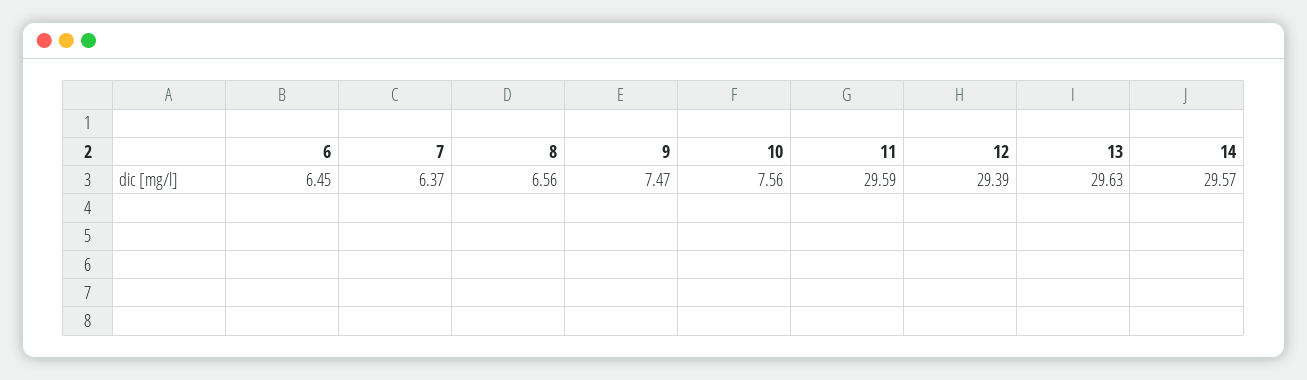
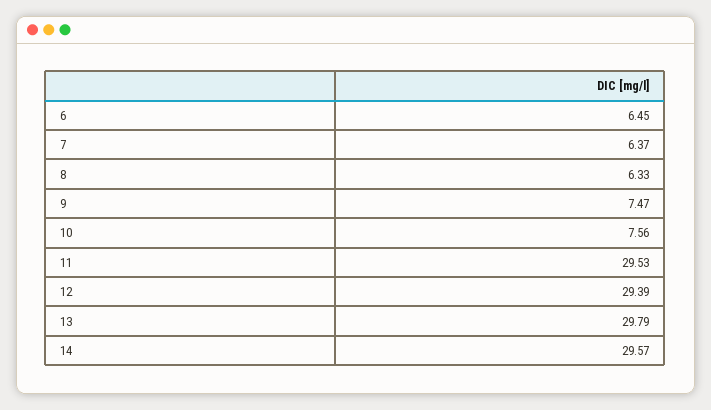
  {
    "6": 6.45,
    "7": 6.37,
-   "8": 6.56,
+   "8": 6.33,
    "9": 7.47,
    "10": 7.56,
-   "11": 29.59,
+   "11": 29.53,
    "12": 29.39,
-   "13": 29.63,
+   "13": 29.79,
    "14": 29.57
  }

